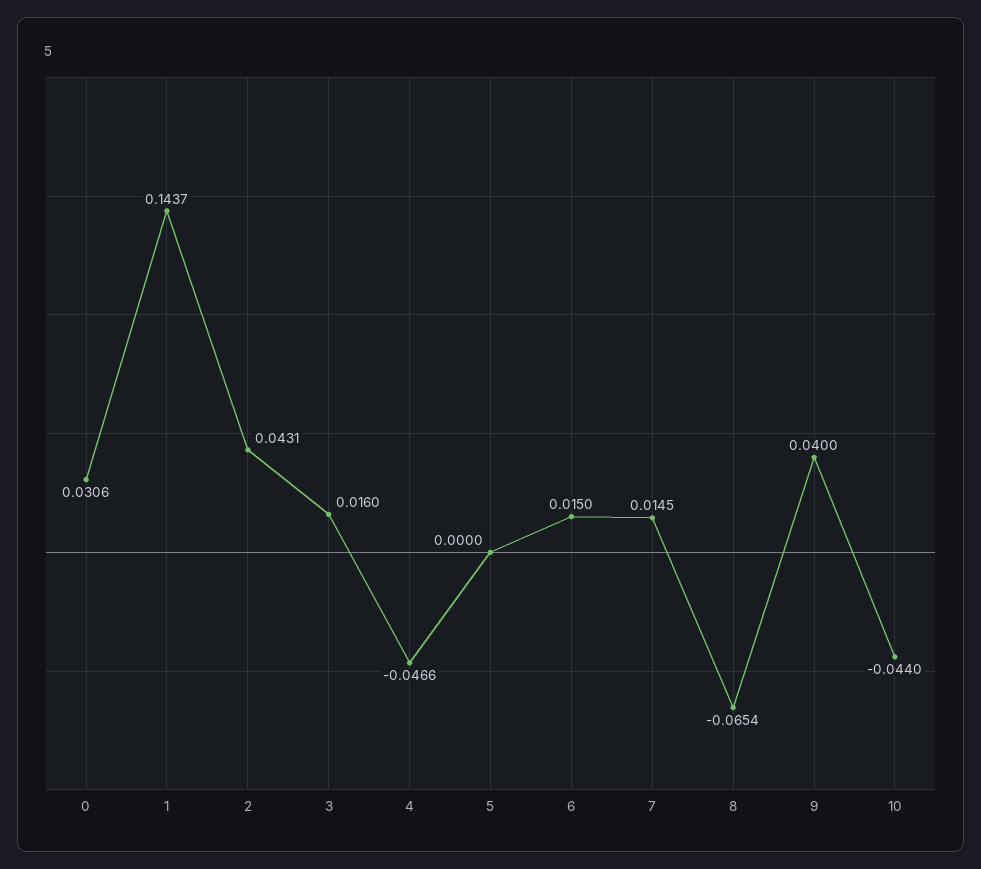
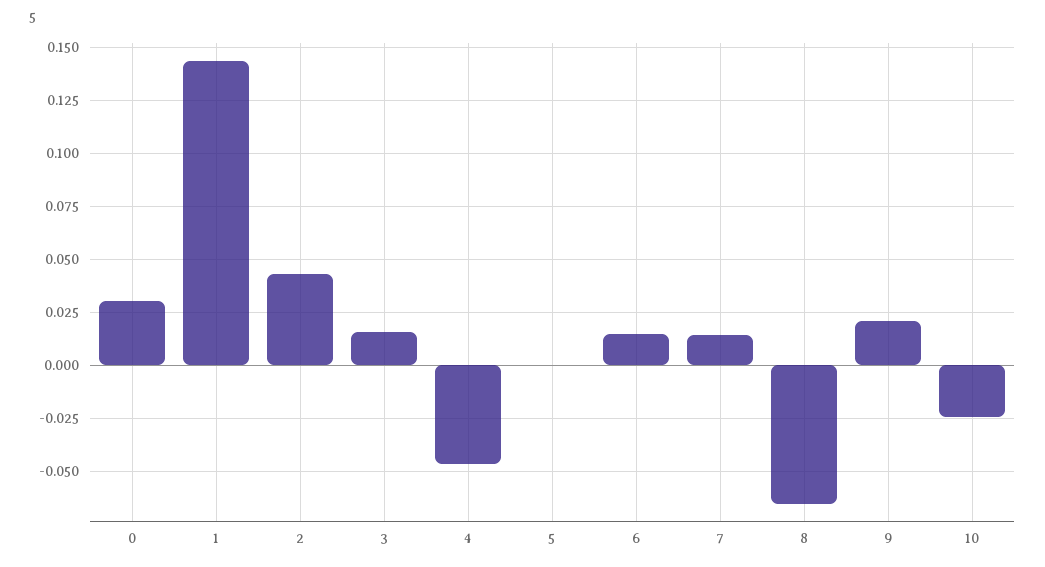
  {
    "0": 0.0306,
    "1": 0.1437,
    "2": 0.0431,
    "3": 0.016,
    "4": -0.0466,
    "5": 0,
    "6": 0.015,
    "7": 0.0145,
    "8": -0.0654,
-   "9": 0.04,
+   "9": 0.02,
-   "10": -0.044
+   "10": -0.025
  }

